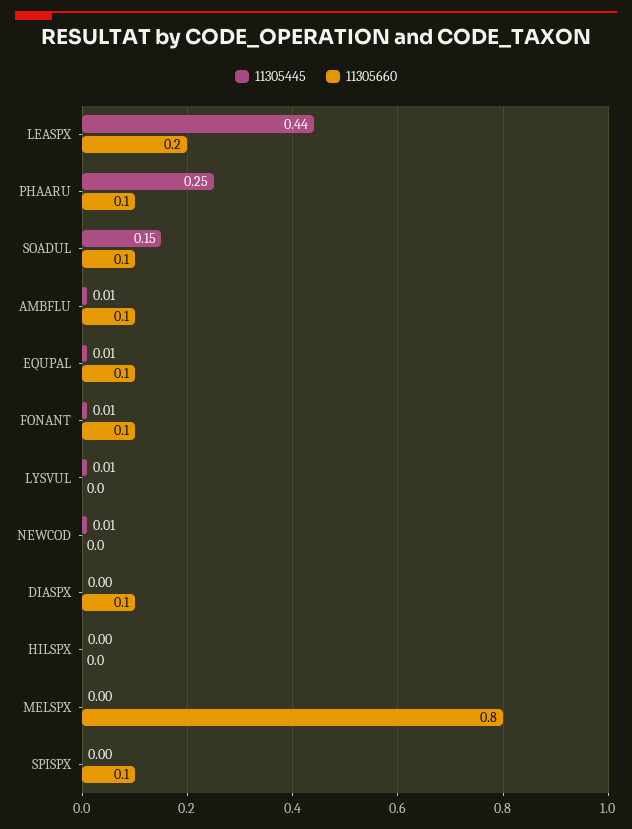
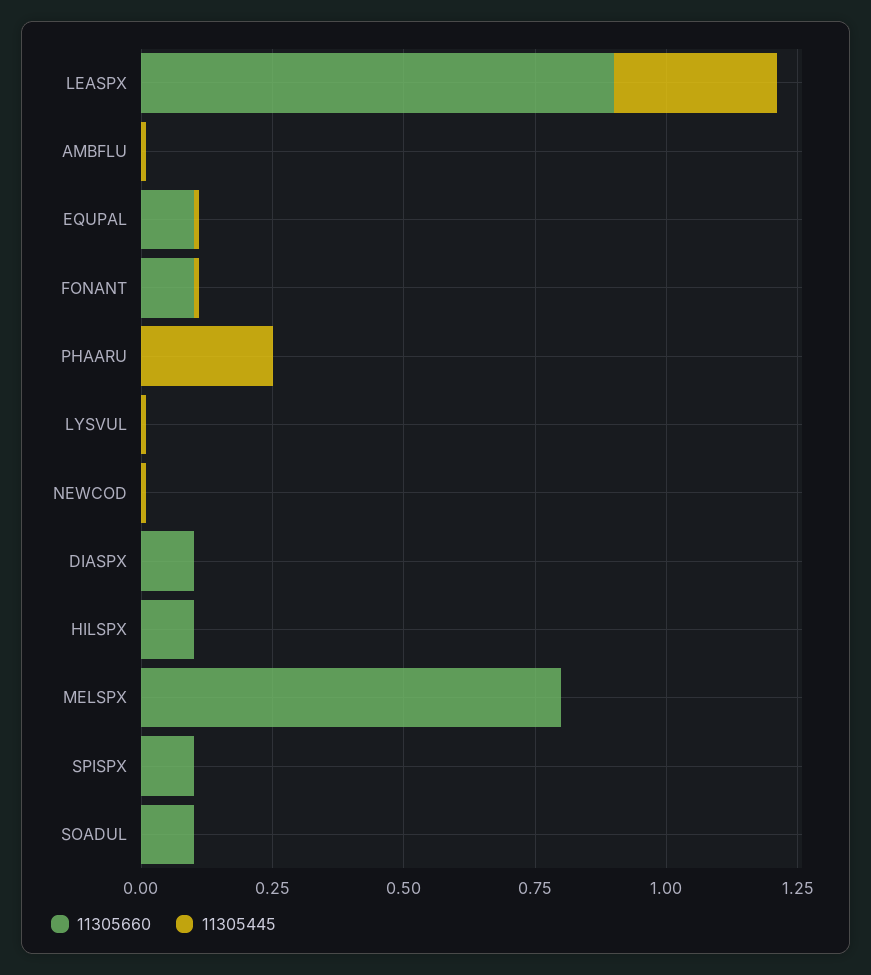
  {
    "11305445": {
-     "LEASPX": 0.44,
+     "LEASPX": 0.3,
      "PHAARU": 0.25,
-     "SOADUL": 0.15,
+     "SOADUL": 0,
      "AMBFLU": 0.01,
      "EQUPAL": 0.01,
      "FONANT": 0.01,
      "LYSVUL": 0.01,
      "NEWCOD": 0.01,
      "DIASPX": 0,
      "HILSPX": 0,
      "MELSPX": 0,
      "SPISPX": 0
    },
    "11305660": {
-     "LEASPX": 0.2,
+     "LEASPX": 0.9,
-     "PHAARU": 0.1,
+     "PHAARU": 0,
      "SOADUL": 0.1,
-     "AMBFLU": 0.1,
+     "AMBFLU": 0,
      "EQUPAL": 0.1,
      "FONANT": 0.1,
      "LYSVUL": 0,
      "NEWCOD": 0,
      "DIASPX": 0.1,
-     "HILSPX": 0,
+     "HILSPX": 0.1,
      "MELSPX": 0.8,
      "SPISPX": 0.1
    }
  }

